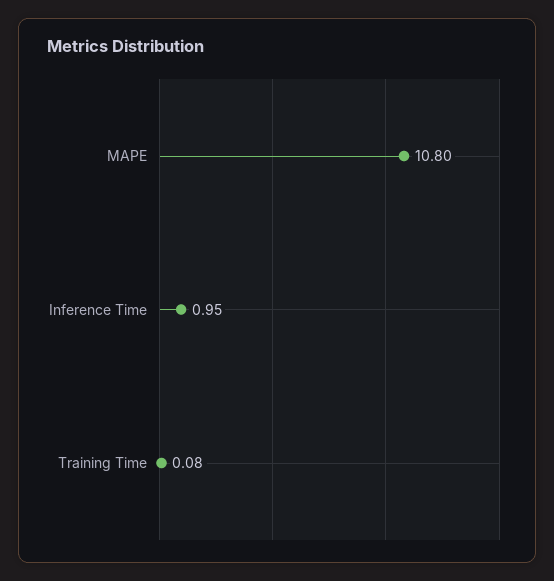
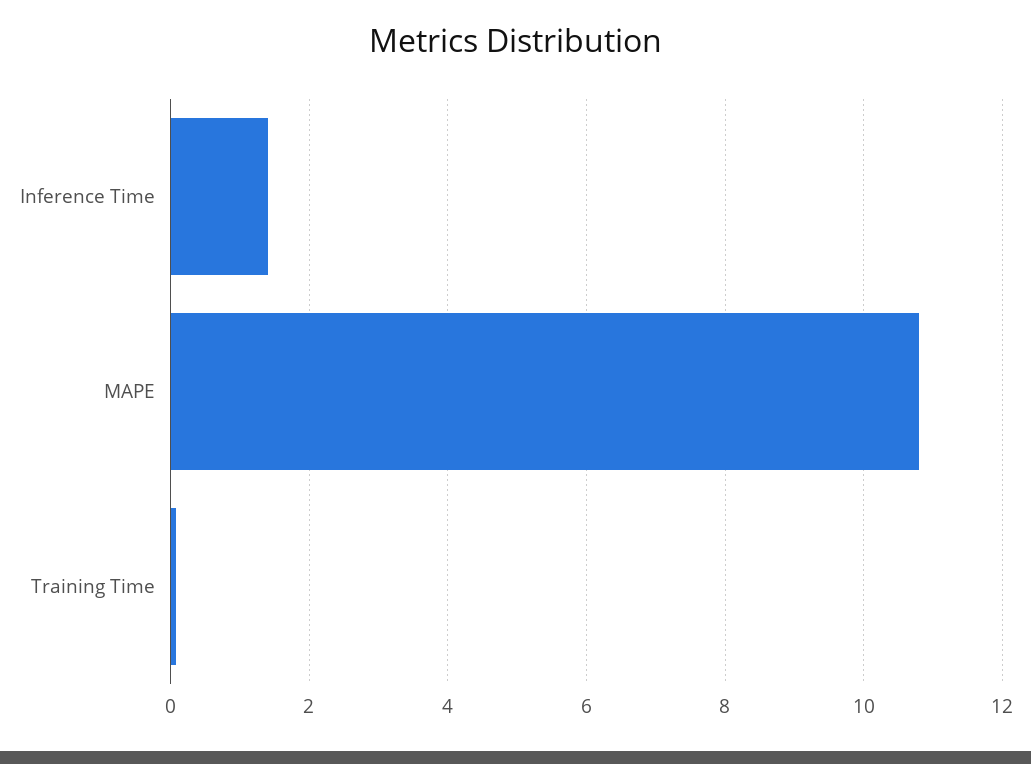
  {
    "MAPE": 10.8,
-   "Inference Time": 0.95,
+   "Inference Time": 1.4,
    "Training Time": 0.08
  }

